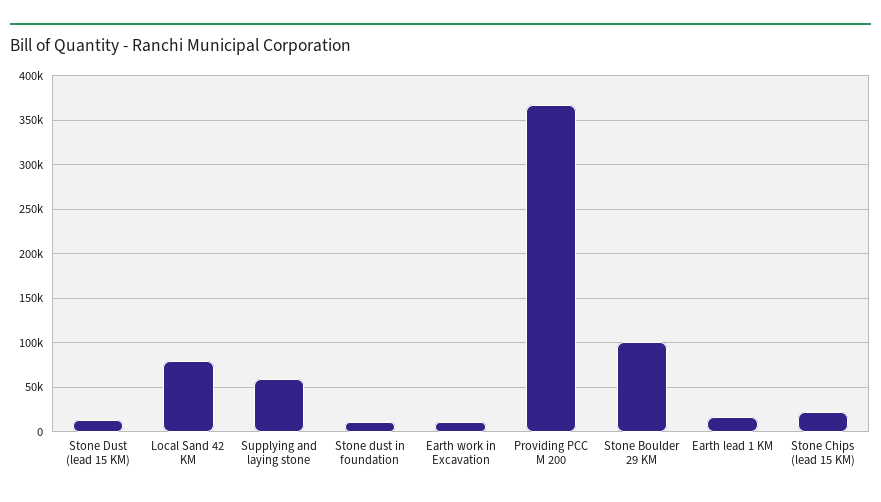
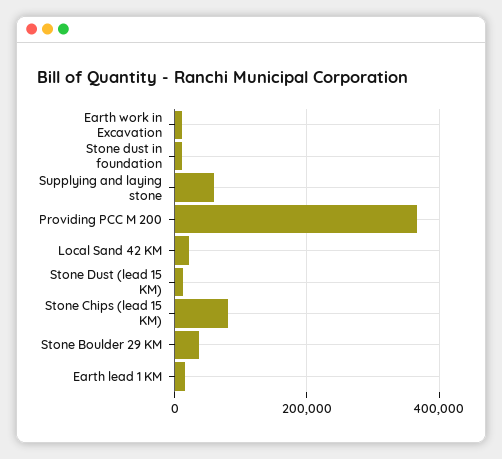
  {
    "Stone Dust (lead 15 KM)": 10000,
-   "Local Sand 42 KM": 80000,
+   "Local Sand 42 KM": 20000,
    "Supplying and laying stone": 60000,
    "Stone dust in foundation": 10000,
    "Earth work in Excavation": 10000,
    "Providing PCC M 200": 370000,
-   "Stone Boulder 29 KM": 100000,
+   "Stone Boulder 29 KM": 40000,
    "Earth lead 1 KM": 20000,
-   "Stone Chips (lead 15 KM)": 20000
+   "Stone Chips (lead 15 KM)": 80000
  }

